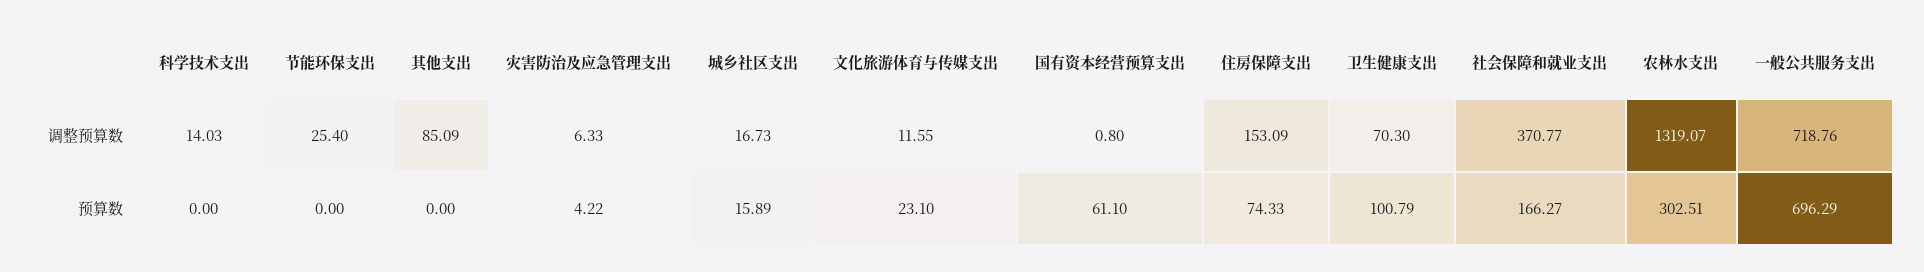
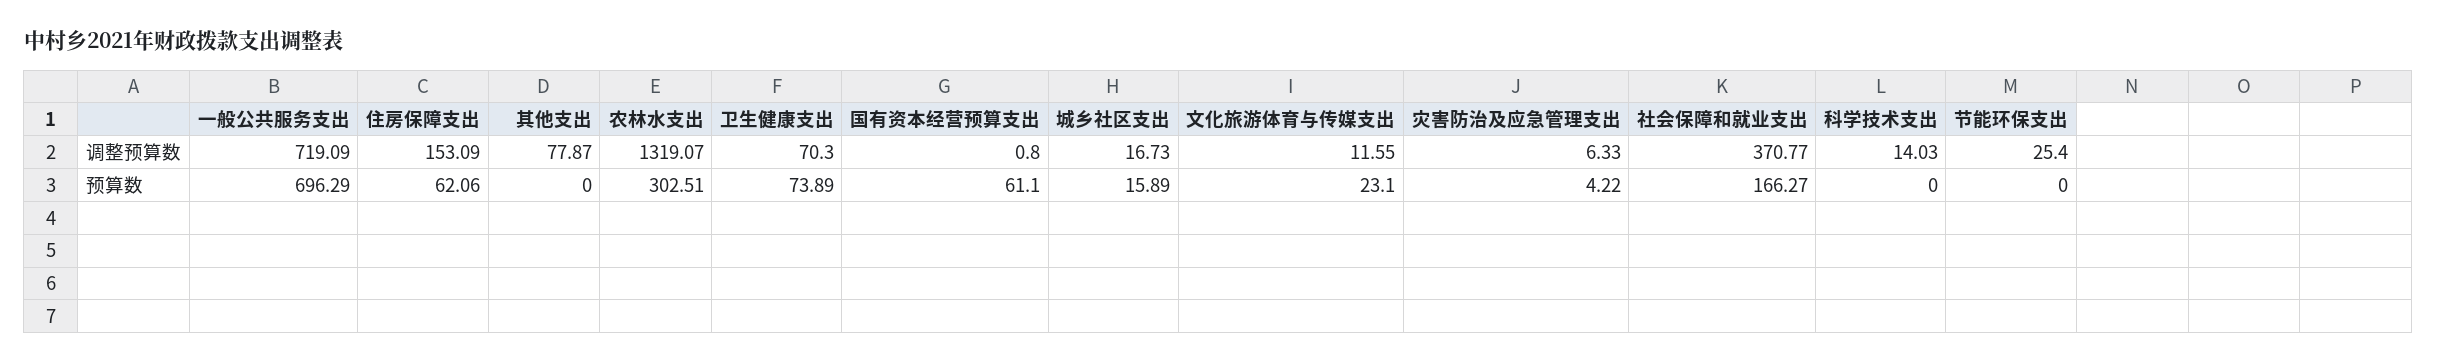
  {
    "科学技术支出": {
      "调整预算数": 14.03,
      "预算数": 0
    },
    "节能环保支出": {
      "调整预算数": 25.4,
      "预算数": 0
    },
    "其他支出": {
-     "调整预算数": 85.09,
+     "调整预算数": 77.87,
      "预算数": 0
    },
    "灾害防治及应急管理支出": {
      "调整预算数": 6.33,
      "预算数": 4.22
    },
    "城乡社区支出": {
      "调整预算数": 16.73,
      "预算数": 15.89
    },
    "文化旅游体育与传媒支出": {
      "调整预算数": 11.55,
      "预算数": 23.1
    },
    "国有资本经营预算支出": {
      "调整预算数": 0.8,
      "预算数": 61.1
    },
    "住房保障支出": {
      "调整预算数": 153.09,
-     "预算数": 74.33
+     "预算数": 62.06
    },
    "卫生健康支出": {
      "调整预算数": 70.3,
-     "预算数": 100.79
+     "预算数": 73.89
    },
    "社会保障和就业支出": {
      "调整预算数": 370.77,
      "预算数": 166.27
    },
    "农林水支出": {
      "调整预算数": 1319.07,
      "预算数": 302.51
    },
    "一般公共服务支出": {
-     "调整预算数": 718.76,
+     "调整预算数": 719.09,
      "预算数": 696.29
    }
  }

